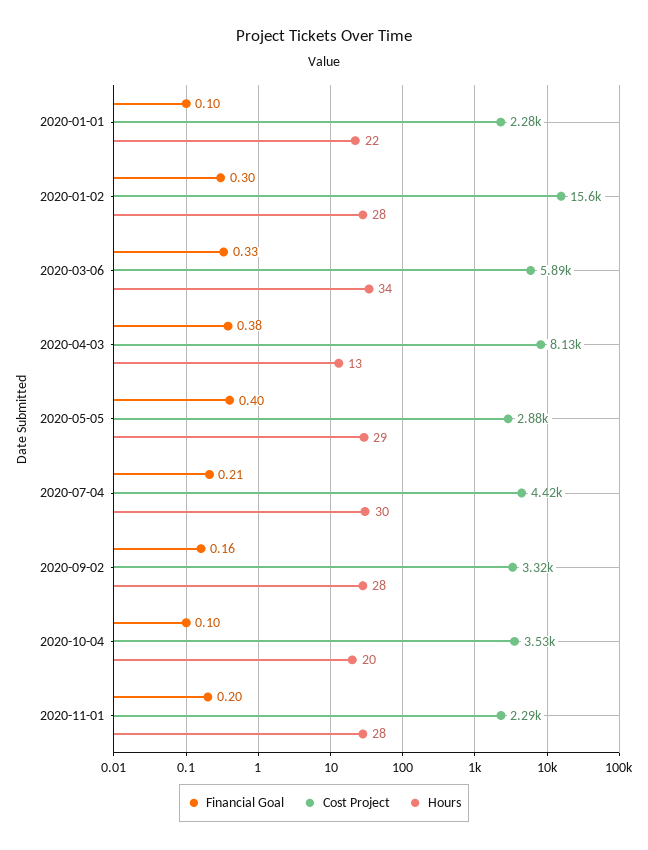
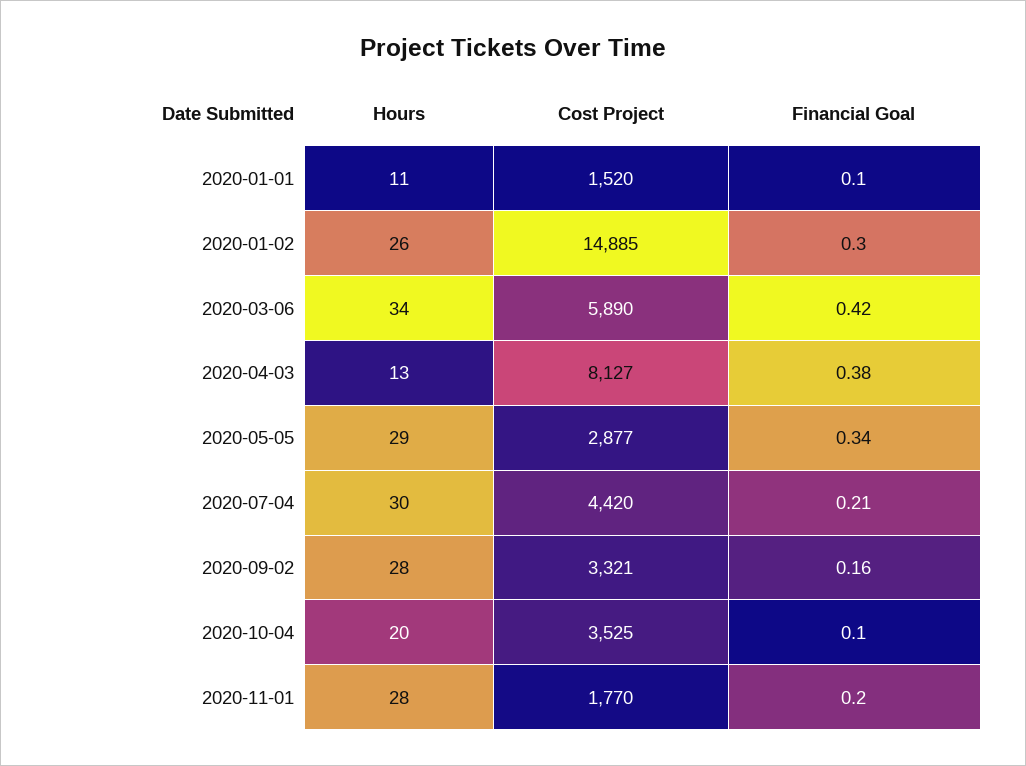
  {
    "Financial Goal": {
      "2020-01-01": 0.1,
      "2020-01-02": 0.3,
-     "2020-03-06": 0.33,
+     "2020-03-06": 0.42,
      "2020-04-03": 0.38,
-     "2020-05-05": 0.4,
+     "2020-05-05": 0.34,
      "2020-07-04": 0.21,
      "2020-09-02": 0.16,
      "2020-10-04": 0.1,
      "2020-11-01": 0.2
    },
    "Cost Project": {
-     "2020-01-01": 2280,
+     "2020-01-01": 1520,
-     "2020-01-02": 15600,
+     "2020-01-02": 14885,
      "2020-03-06": 5890,
      "2020-04-03": 8127,
      "2020-05-05": 2877,
      "2020-07-04": 4420,
      "2020-09-02": 3321,
      "2020-10-04": 3525,
-     "2020-11-01": 2290
+     "2020-11-01": 1770
    },
    "Hours": {
-     "2020-01-01": 22,
+     "2020-01-01": 11,
-     "2020-01-02": 28,
+     "2020-01-02": 26,
      "2020-03-06": 34,
      "2020-04-03": 13,
      "2020-05-05": 29,
      "2020-07-04": 30,
      "2020-09-02": 28,
      "2020-10-04": 20,
      "2020-11-01": 28
    }
  }

